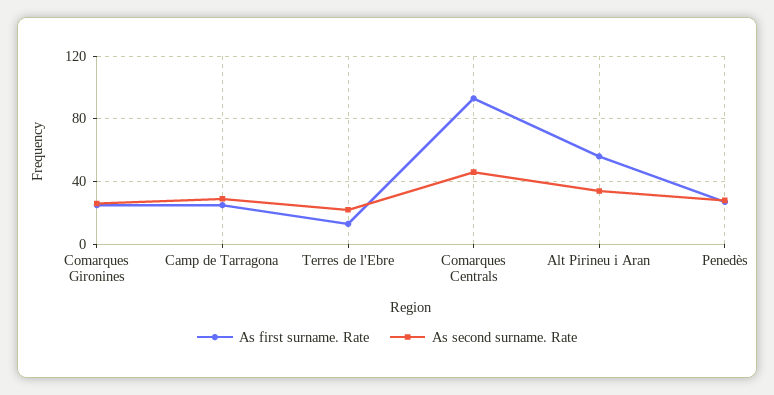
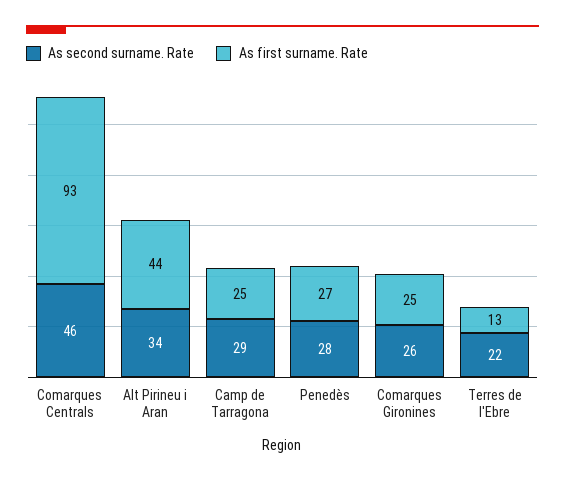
  {
    "As first surname. Rate": {
      "Comarques Gironines": 25,
      "Camp de Tarragona": 25,
      "Terres de l'Ebre": 13,
      "Comarques Centrals": 93,
-     "Alt Pirineu i Aran": 55,
+     "Alt Pirineu i Aran": 44,
      "Penedès": 27
    },
    "As second surname. Rate": {
      "Comarques Gironines": 26,
      "Camp de Tarragona": 29,
      "Terres de l'Ebre": 22,
      "Comarques Centrals": 46,
      "Alt Pirineu i Aran": 34,
      "Penedès": 28
    }
  }

